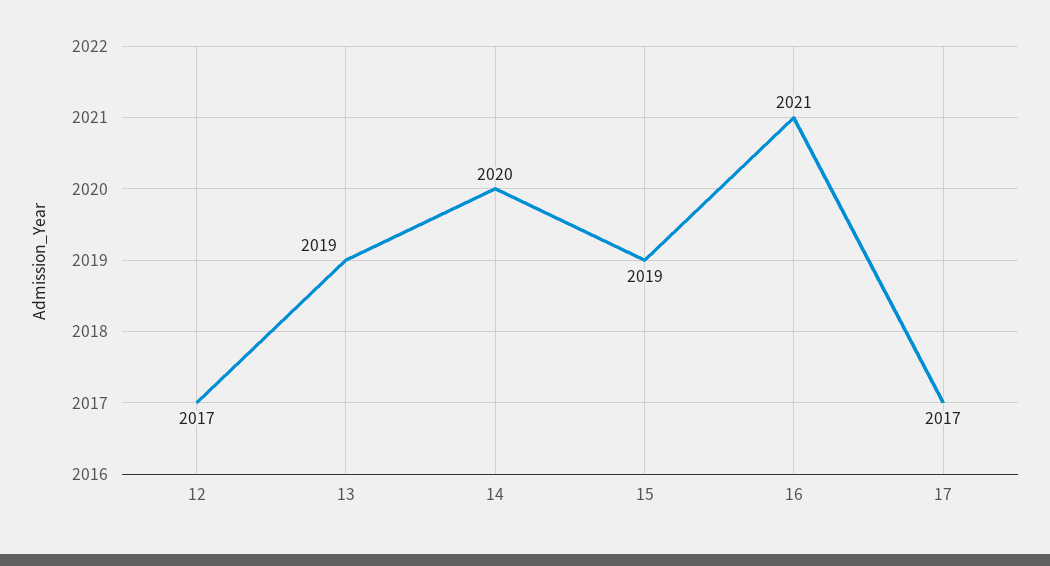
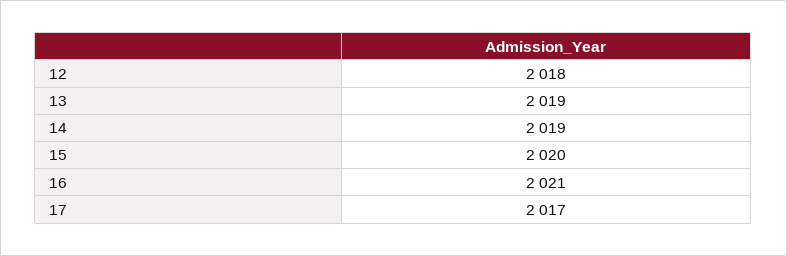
  {
-   "12": 2017,
+   "12": 2018,
    "13": 2019,
-   "14": 2020,
+   "14": 2019,
-   "15": 2019,
+   "15": 2020,
    "16": 2021,
    "17": 2017
  }

